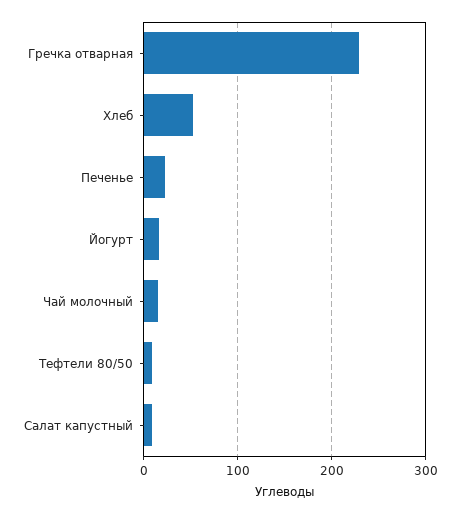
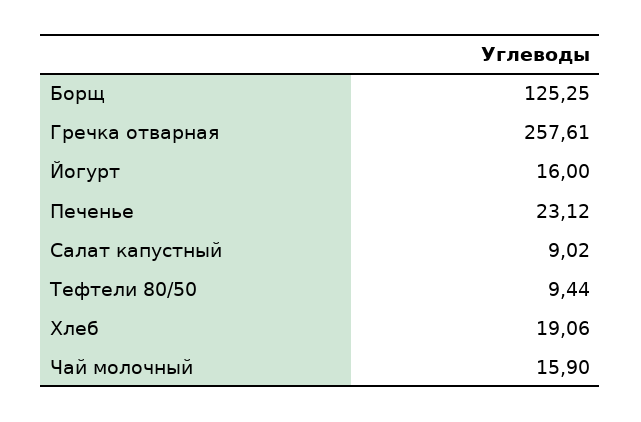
  {
-   "Гречка отварная": 230,
+   "Гречка отварная": 257.61,
-   "Хлеб": 50,
+   "Хлеб": 19.06,
    "Печенье": 23.12,
    "Йогурт": 16,
    "Чай молочный": 15.9,
    "Тефтели 80/50": 9.44,
-   "Салат капустный": 9.02
+   "Салат капустный": 9.02,
+   "Борщ": 125.25
  }

